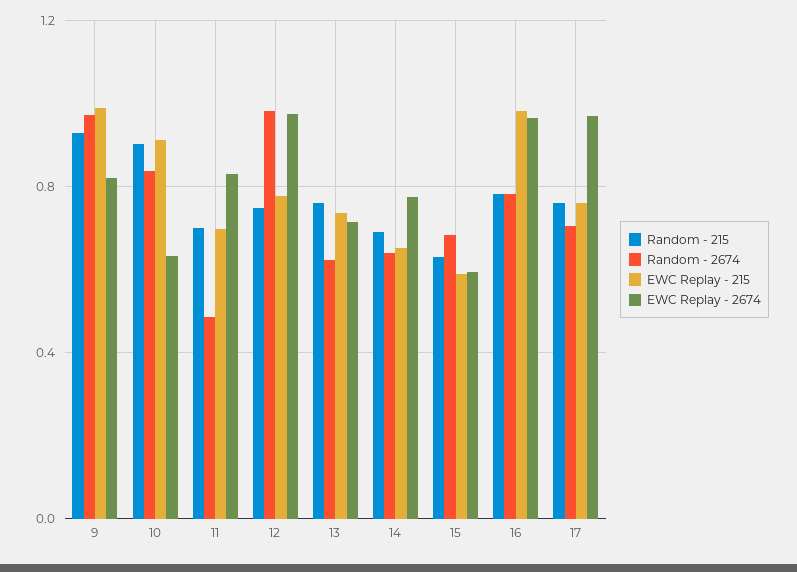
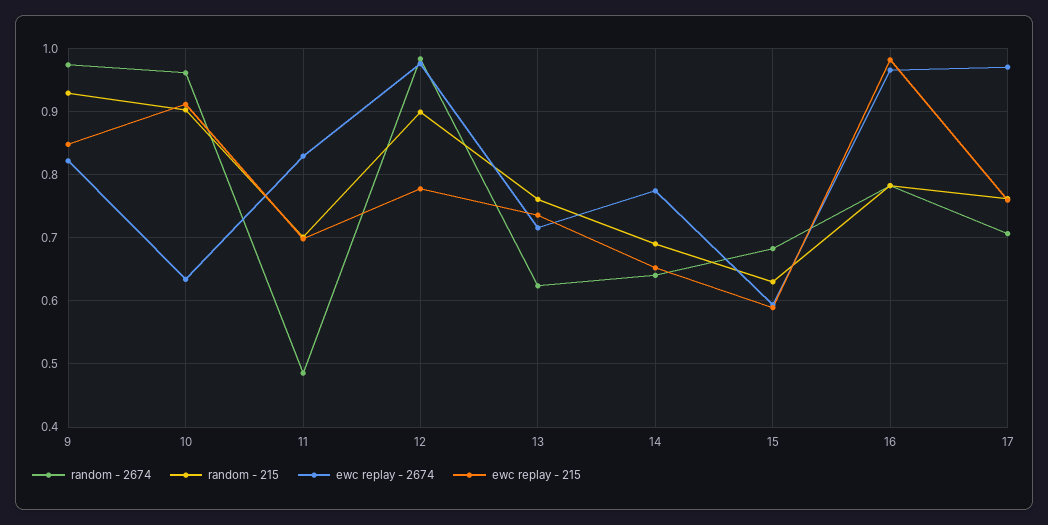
  {
    "Random - 215": {
      "9": 0.93,
      "10": 0.9,
      "11": 0.7,
-     "12": 0.75,
+     "12": 0.9,
      "13": 0.76,
      "14": 0.69,
      "15": 0.63,
      "16": 0.78,
      "17": 0.76
    },
    "Random - 2674": {
      "9": 0.97,
-     "10": 0.85,
+     "10": 0.96,
      "11": 0.49,
      "12": 0.98,
      "13": 0.62,
      "14": 0.64,
      "15": 0.68,
      "16": 0.78,
      "17": 0.71
    },
    "EWC Replay - 215": {
-     "9": 1,
+     "9": 0.85,
      "10": 0.91,
      "11": 0.7,
      "12": 0.78,
      "13": 0.74,
      "14": 0.65,
      "15": 0.59,
      "16": 0.98,
      "17": 0.76
    },
    "EWC Replay - 2674": {
      "9": 0.82,
      "10": 0.63,
      "11": 0.83,
      "12": 0.98,
      "13": 0.72,
      "14": 0.77,
      "15": 0.59,
      "16": 0.97,
      "17": 0.97
    }
  }

